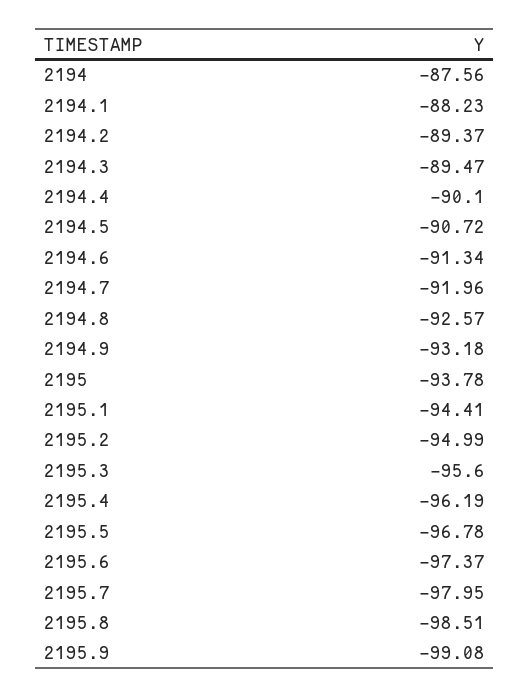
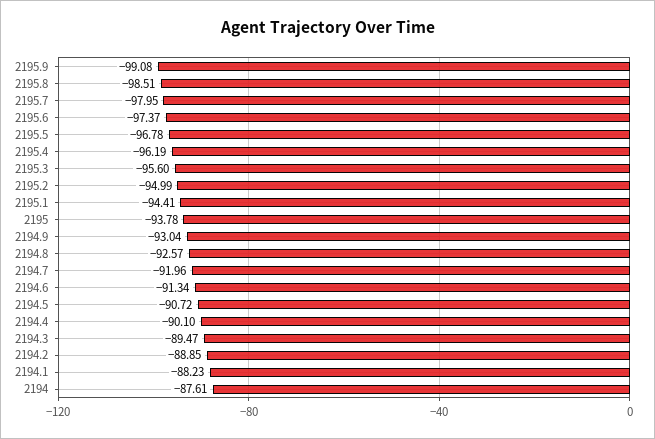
  {
-   "2194": -87.56,
+   "2194": -87.61,
    "2194.1": -88.23,
-   "2194.2": -89.37,
+   "2194.2": -88.85,
    "2194.3": -89.47,
    "2194.4": -90.1,
    "2194.5": -90.72,
    "2194.6": -91.34,
    "2194.7": -91.96,
    "2194.8": -92.57,
-   "2194.9": -93.18,
+   "2194.9": -93.04,
    "2195": -93.78,
    "2195.1": -94.41,
    "2195.2": -94.99,
    "2195.3": -95.6,
    "2195.4": -96.19,
    "2195.5": -96.78,
    "2195.6": -97.37,
    "2195.7": -97.95,
    "2195.8": -98.51,
    "2195.9": -99.08
  }

